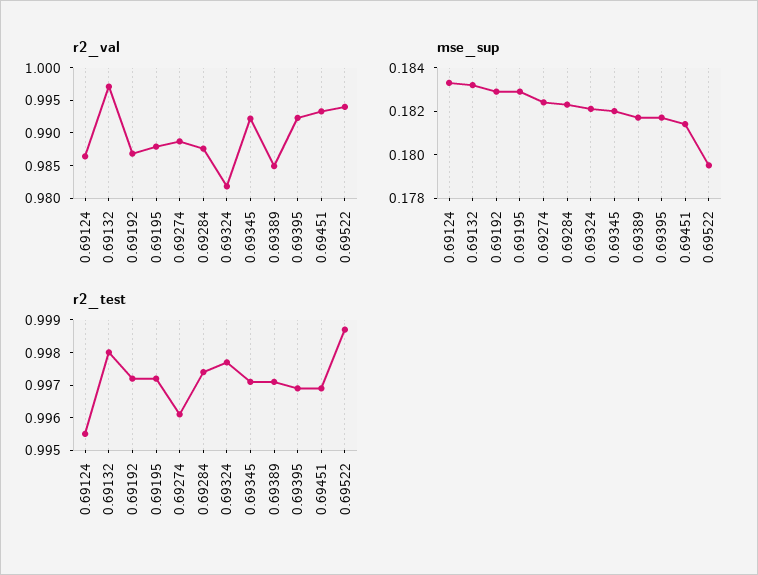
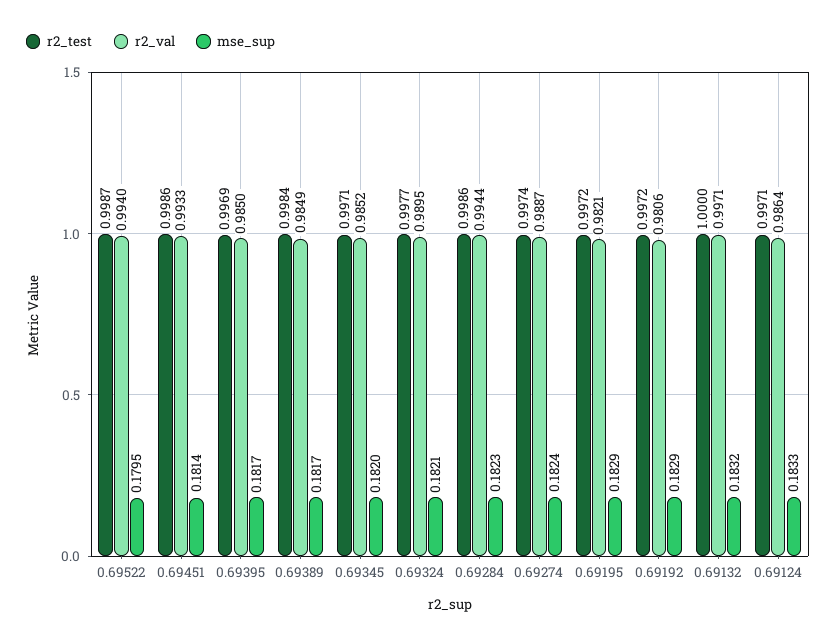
  {
    "r2_val": {
      "0.69124": 0.9864,
      "0.69132": 0.9971,
-     "0.69192": 0.9875,
+     "0.69192": 0.9806,
-     "0.69195": 0.9875,
+     "0.69195": 0.9821,
      "0.69274": 0.9887,
-     "0.69284": 0.9875,
+     "0.69284": 0.9944,
-     "0.69324": 0.9825,
+     "0.69324": 0.9895,
-     "0.69345": 0.9925,
+     "0.69345": 0.9852,
      "0.69389": 0.9849,
-     "0.69395": 0.9925,
+     "0.69395": 0.985,
      "0.69451": 0.9933,
      "0.69522": 0.994
    },
    "mse_sup": {
      "0.69124": 0.1833,
      "0.69132": 0.1832,
      "0.69192": 0.1829,
      "0.69195": 0.1829,
      "0.69274": 0.1824,
      "0.69284": 0.1823,
      "0.69324": 0.1821,
      "0.69345": 0.182,
      "0.69389": 0.1817,
      "0.69395": 0.1817,
      "0.69451": 0.1814,
      "0.69522": 0.1795
    },
    "r2_test": {
-     "0.69124": 0.9955,
+     "0.69124": 0.9971,
-     "0.69132": 0.998,
+     "0.69132": 1,
      "0.69192": 0.9972,
      "0.69195": 0.9972,
-     "0.69274": 0.996,
+     "0.69274": 0.9974,
-     "0.69284": 0.9975,
+     "0.69284": 0.9986,
      "0.69324": 0.9977,
      "0.69345": 0.9971,
-     "0.69389": 0.997,
+     "0.69389": 0.9984,
      "0.69395": 0.9969,
-     "0.69451": 0.997,
+     "0.69451": 0.9986,
      "0.69522": 0.9987
    }
  }

